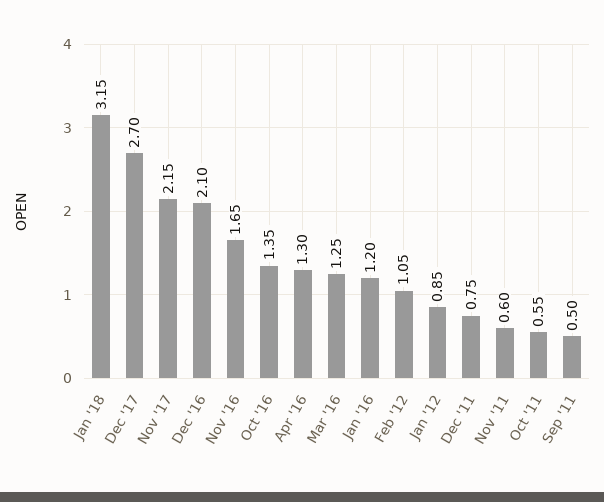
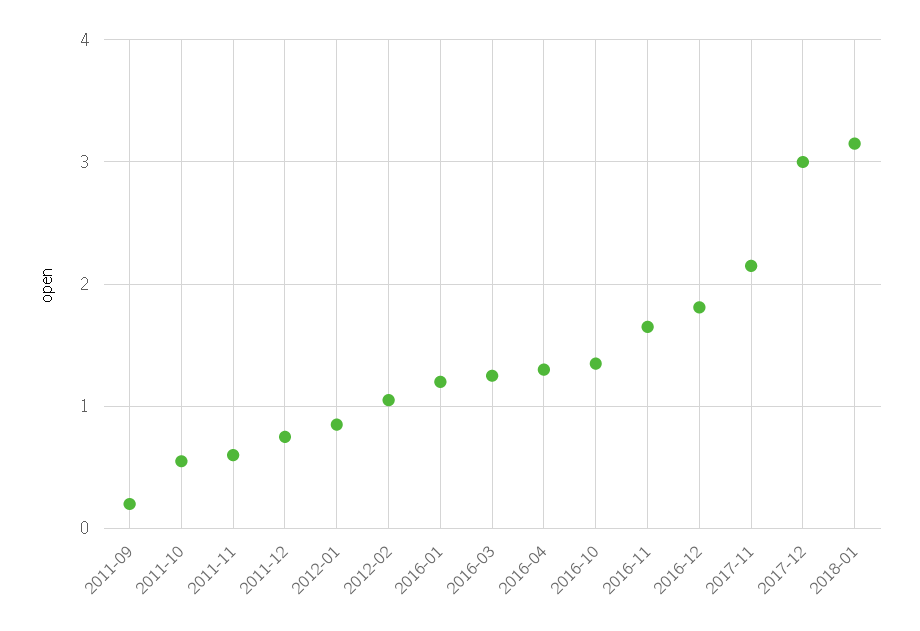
  {
    "Jan '18": 3.15,
-   "Dec '17": 2.7,
+   "Dec '17": 3,
    "Nov '17": 2.15,
-   "Dec '16": 2.1,
+   "Dec '16": 1.8,
    "Nov '16": 1.65,
    "Oct '16": 1.35,
    "Apr '16": 1.3,
    "Mar '16": 1.25,
    "Jan '16": 1.2,
    "Feb '12": 1.05,
    "Jan '12": 0.85,
    "Dec '11": 0.75,
    "Nov '11": 0.6,
    "Oct '11": 0.55,
-   "Sep '11": 0.5
+   "Sep '11": 0.2
  }

